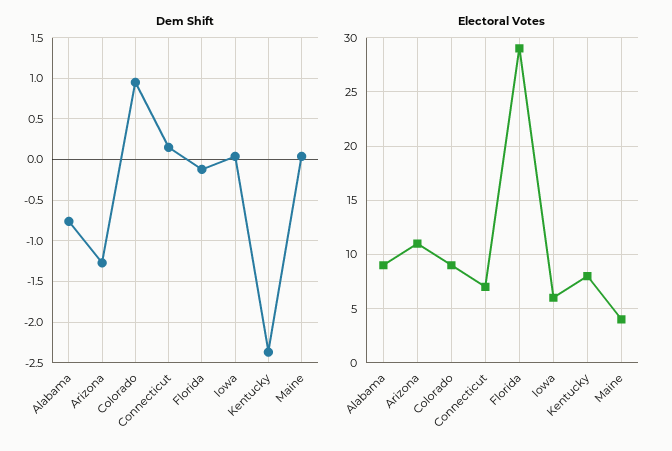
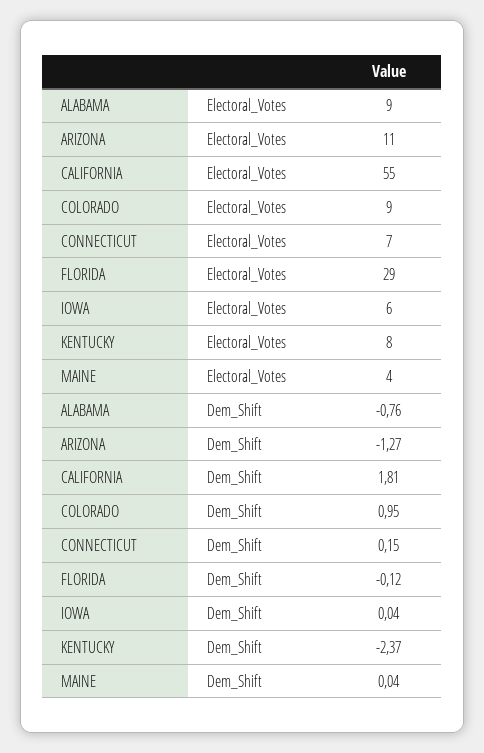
  {
    "Dem Shift": {
      "Alabama": -0.76,
      "Arizona": -1.27,
      "Colorado": 0.95,
      "Connecticut": 0.15,
      "Florida": -0.12,
      "Iowa": 0.04,
      "Kentucky": -2.37,
-     "Maine": 0.04
+     "Maine": 0.04,
+     "CALIFORNIA": 1.81
    },
    "Electoral Votes": {
      "Alabama": 9,
      "Arizona": 11,
      "Colorado": 9,
      "Connecticut": 7,
      "Florida": 29,
      "Iowa": 6,
      "Kentucky": 8,
-     "Maine": 4
+     "Maine": 4,
+     "CALIFORNIA": 55
    }
  }

